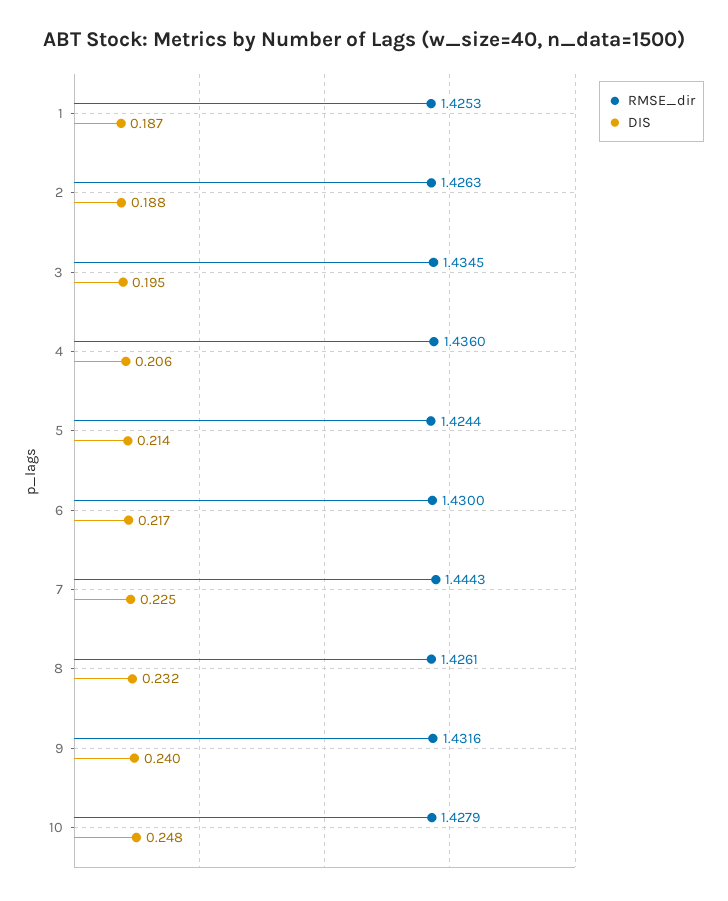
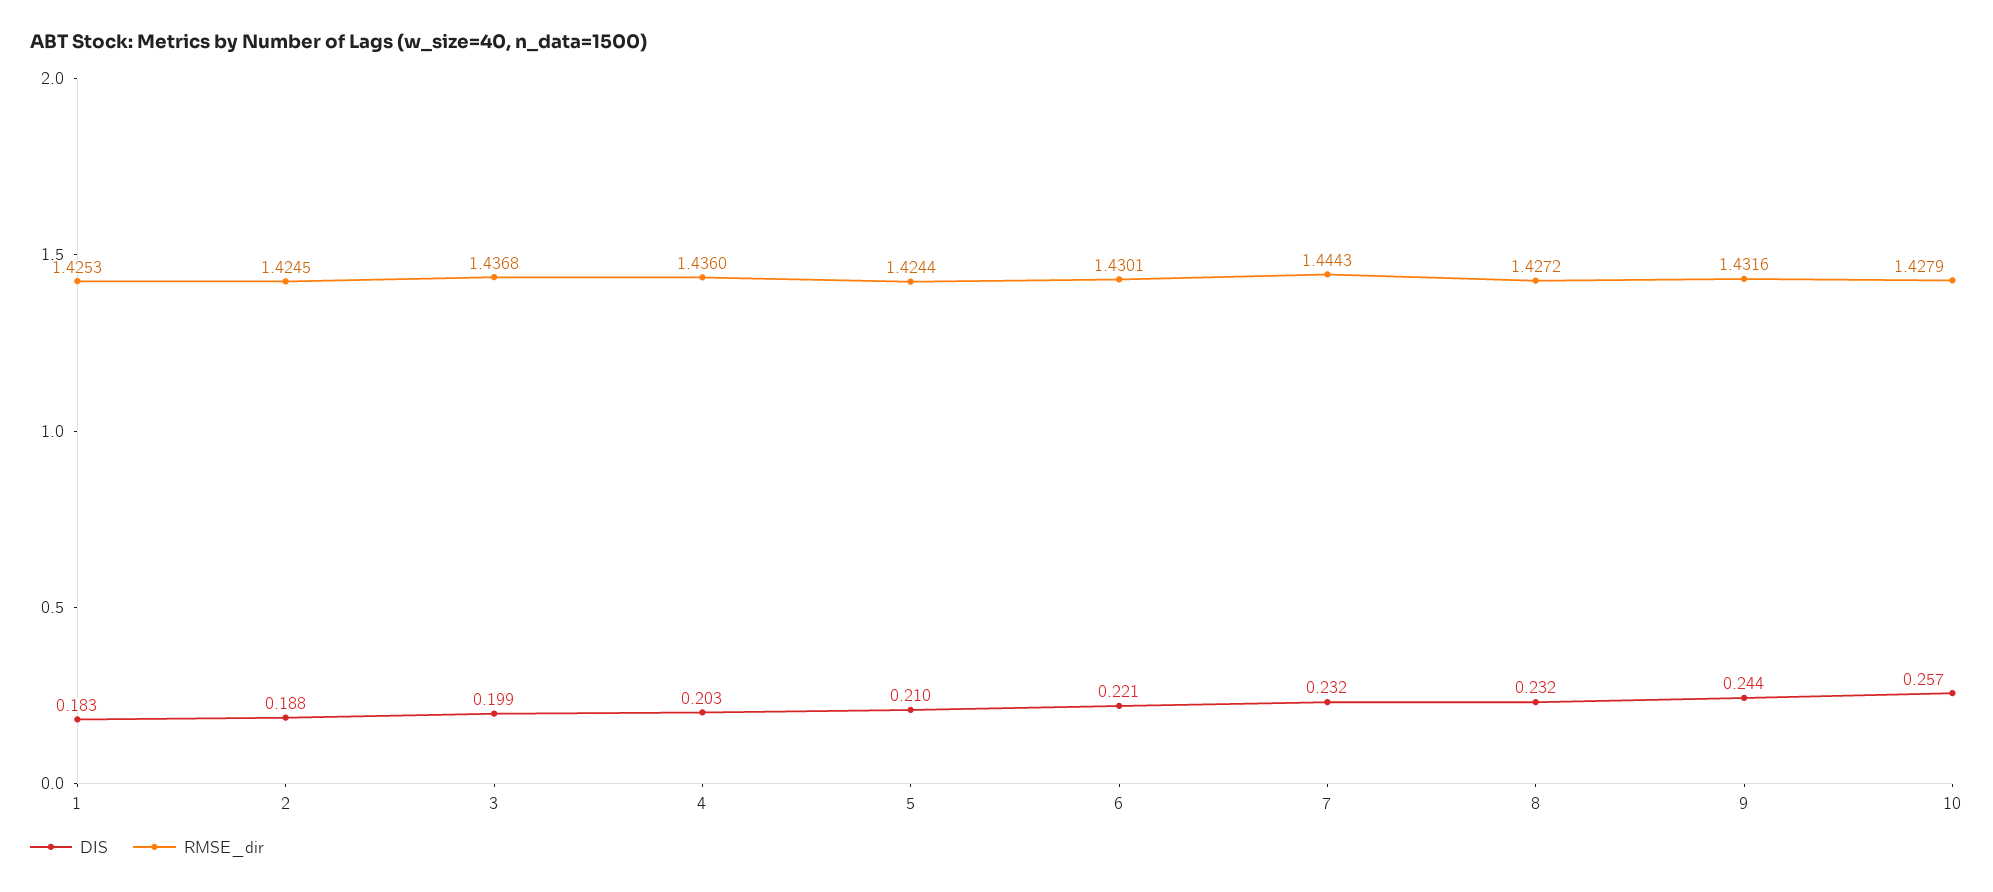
  {
    "RMSE_dir": {
      "1": 1.4253,
-     "2": 1.4263,
+     "2": 1.4245,
-     "3": 1.4345,
+     "3": 1.4368,
      "4": 1.436,
      "5": 1.4244,
-     "6": 1.43,
+     "6": 1.4301,
      "7": 1.4443,
-     "8": 1.4261,
+     "8": 1.4272,
      "9": 1.4316,
      "10": 1.4279
    },
    "DIS": {
-     "1": 0.187,
+     "1": 0.183,
      "2": 0.188,
-     "3": 0.195,
+     "3": 0.199,
-     "4": 0.206,
+     "4": 0.203,
-     "5": 0.214,
+     "5": 0.21,
-     "6": 0.217,
+     "6": 0.221,
-     "7": 0.225,
+     "7": 0.232,
      "8": 0.232,
-     "9": 0.24,
+     "9": 0.244,
-     "10": 0.248
+     "10": 0.257
    }
  }

